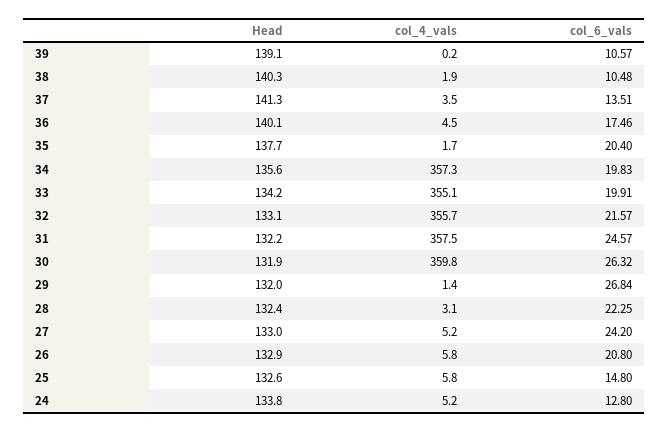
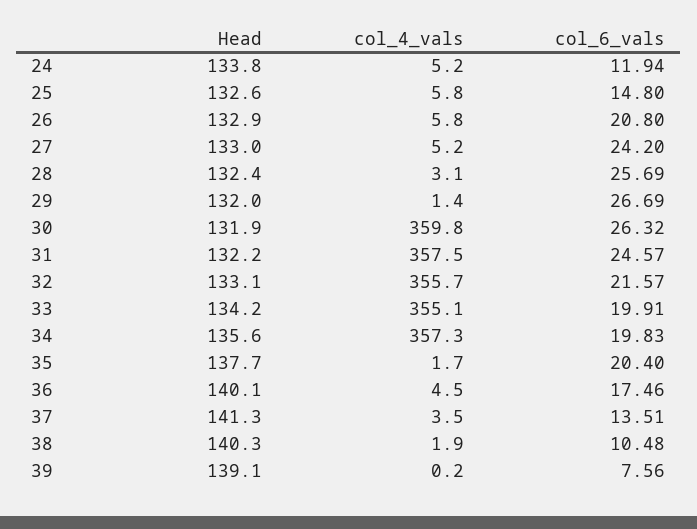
  {
    "Head": {
      "39": 139.1,
      "38": 140.3,
      "37": 141.3,
      "36": 140.1,
      "35": 137.7,
      "34": 135.6,
      "33": 134.2,
      "32": 133.1,
      "31": 132.2,
      "30": 131.9,
      "29": 132,
      "28": 132.4,
      "27": 133,
      "26": 132.9,
      "25": 132.6,
      "24": 133.8
    },
    "col_4_vals": {
      "39": 0.2,
      "38": 1.9,
      "37": 3.5,
      "36": 4.5,
      "35": 1.7,
      "34": 357.3,
      "33": 355.1,
      "32": 355.7,
      "31": 357.5,
      "30": 359.8,
      "29": 1.4,
      "28": 3.1,
      "27": 5.2,
      "26": 5.8,
      "25": 5.8,
      "24": 5.2
    },
    "col_6_vals": {
-     "39": 10.57,
+     "39": 7.56,
      "38": 10.48,
      "37": 13.51,
      "36": 17.46,
      "35": 20.4,
      "34": 19.83,
      "33": 19.91,
      "32": 21.57,
      "31": 24.57,
      "30": 26.32,
-     "29": 26.84,
+     "29": 26.69,
-     "28": 22.25,
+     "28": 25.69,
      "27": 24.2,
      "26": 20.8,
      "25": 14.8,
-     "24": 12.8
+     "24": 11.94
    }
  }

